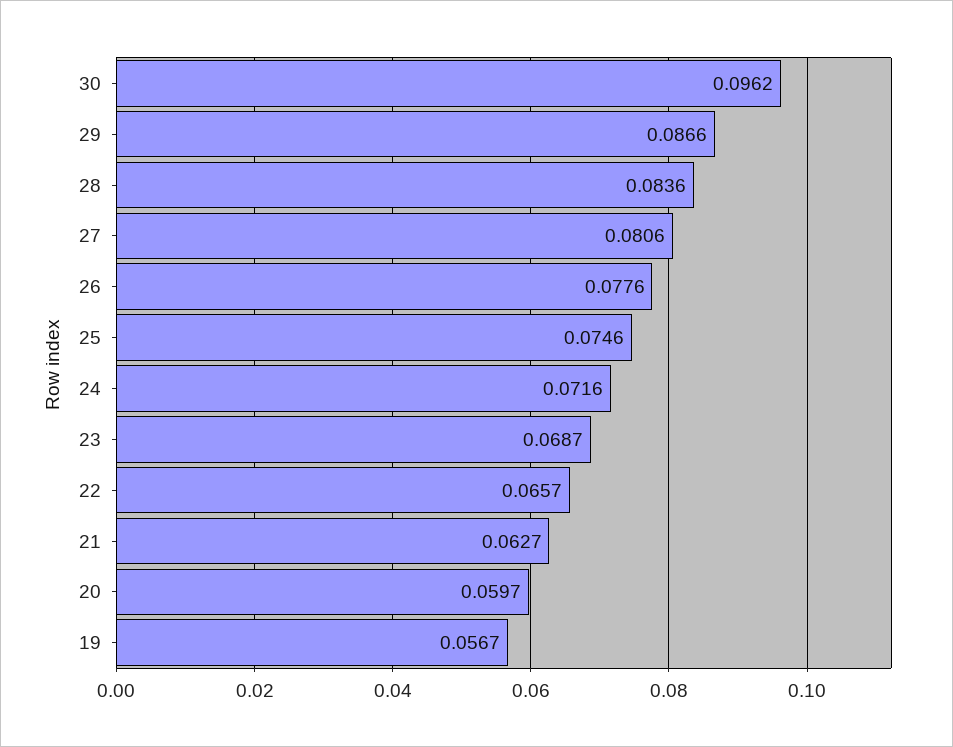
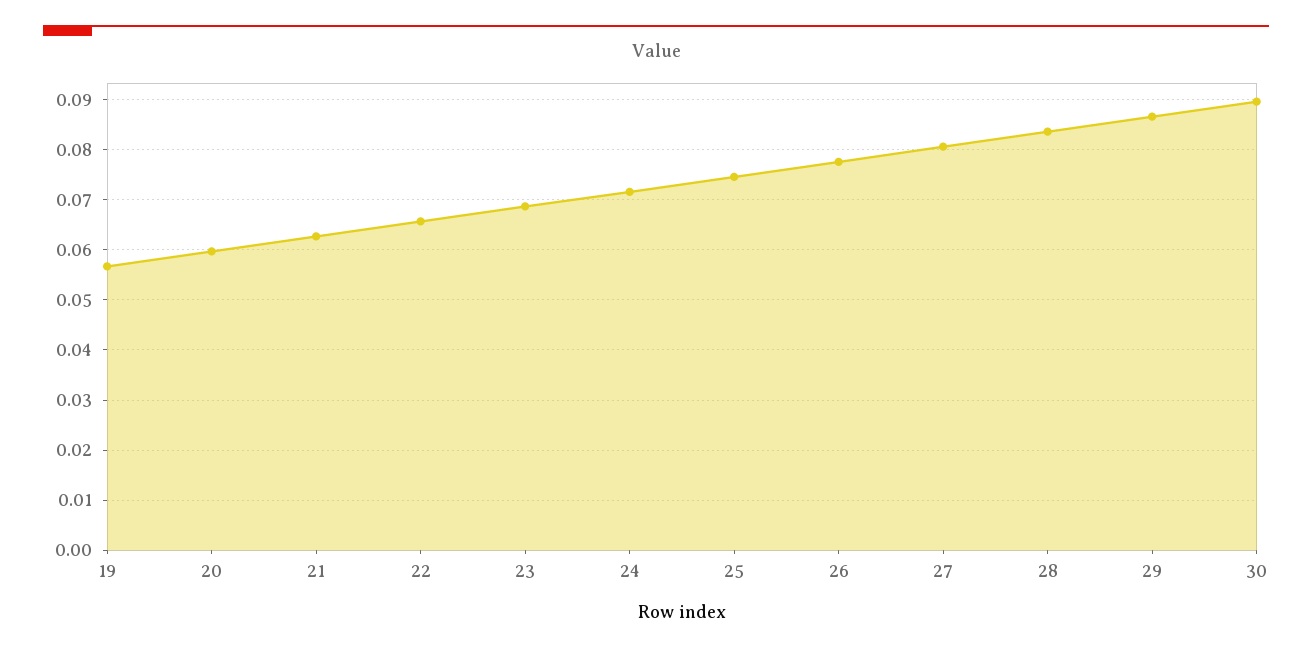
  {
-   "30": 0.0962,
+   "30": 0.09,
    "29": 0.0866,
    "28": 0.0836,
    "27": 0.0806,
    "26": 0.0776,
    "25": 0.0746,
    "24": 0.0716,
    "23": 0.0687,
    "22": 0.0657,
    "21": 0.0627,
    "20": 0.0597,
    "19": 0.0567
  }

